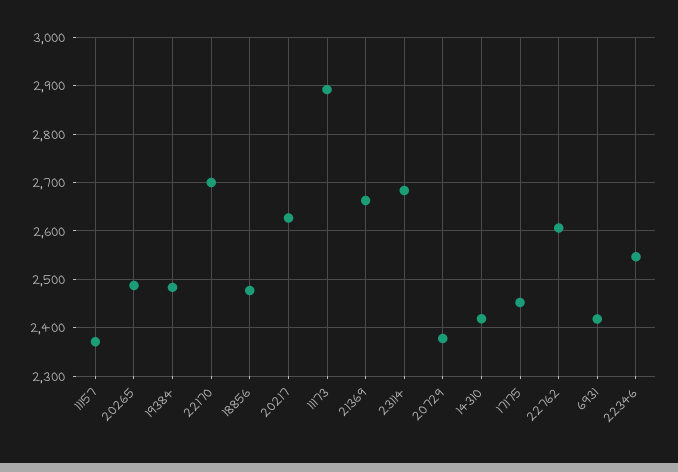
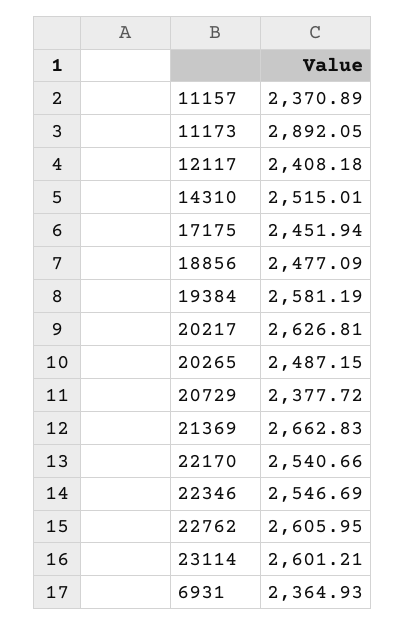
  {
    "11157": 2370.89,
    "20265": 2487.15,
-   "19384": 2480,
+   "19384": 2581.19,
-   "22170": 2700,
+   "22170": 2540.66,
    "18856": 2477.09,
    "20217": 2626.81,
    "11173": 2892.05,
    "21369": 2662.83,
-   "23114": 2680,
+   "23114": 2601.21,
    "20729": 2377.72,
-   "14310": 2420,
+   "14310": 2515.01,
    "17175": 2451.94,
    "22762": 2605.95,
-   "6931": 2420,
+   "6931": 2364.93,
-   "22346": 2546.69
+   "22346": 2546.69,
+   "12117": 2408.18
  }

